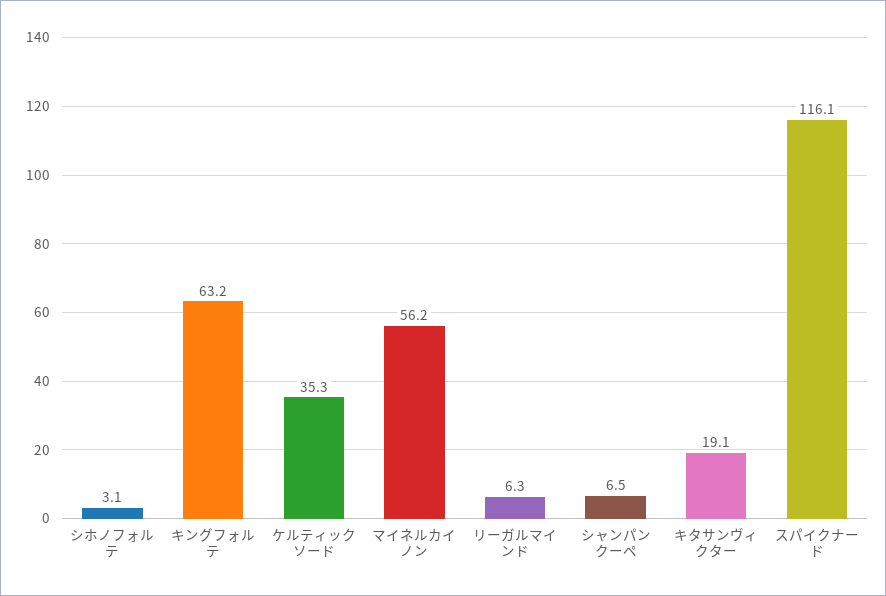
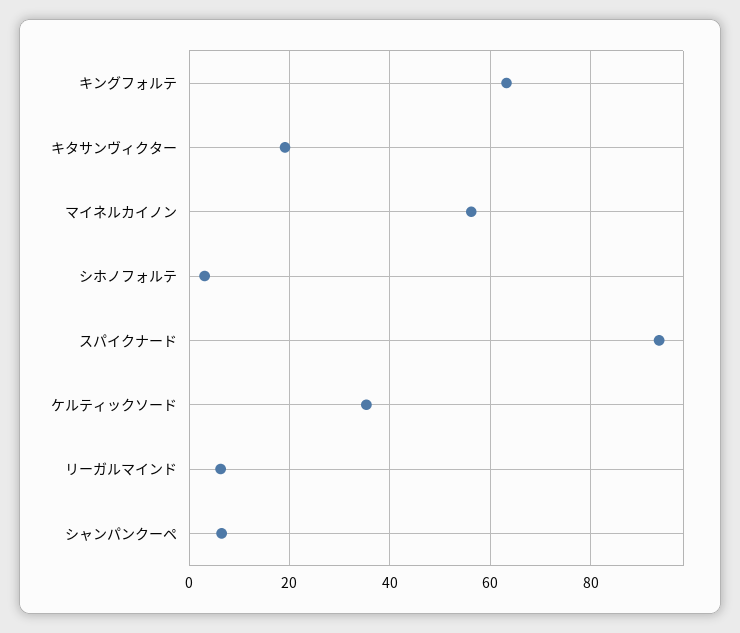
  {
    "シホノフォルテ": 3.1,
    "キングフォルテ": 63.2,
    "ケルティックソード": 35.3,
    "マイネルカイノン": 56.2,
    "リーガルマインド": 6.3,
    "シャンパンクーペ": 6.5,
    "キタサンヴィクター": 19.1,
-   "スパイクナード": 116.1
+   "スパイクナード": 94
  }

